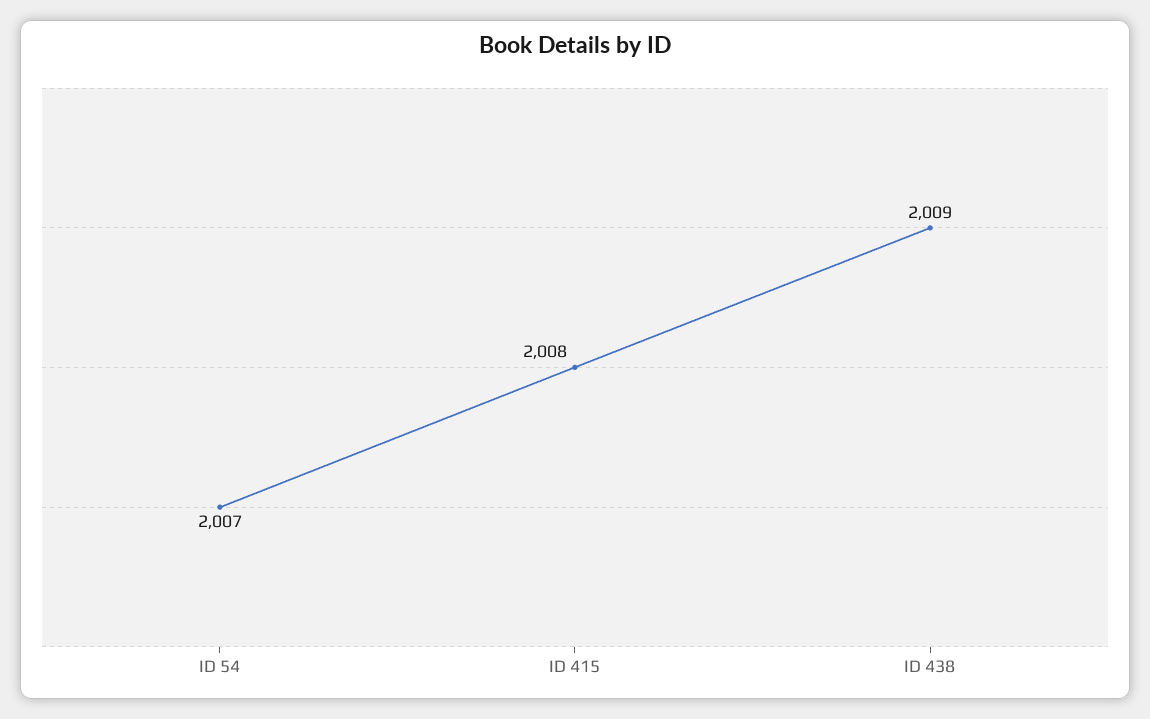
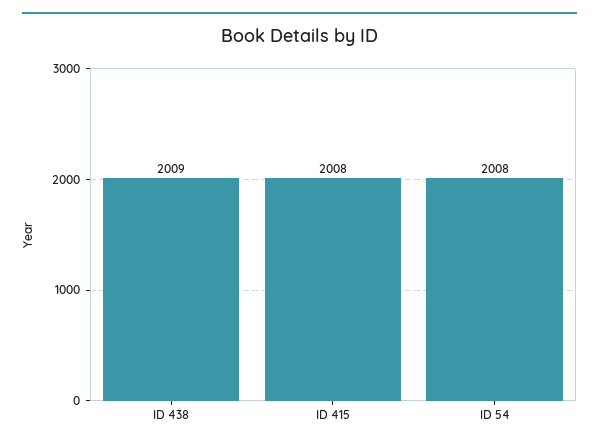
  {
-   "ID 54": 2007,
+   "ID 54": 2008,
    "ID 415": 2008,
    "ID 438": 2009
  }

